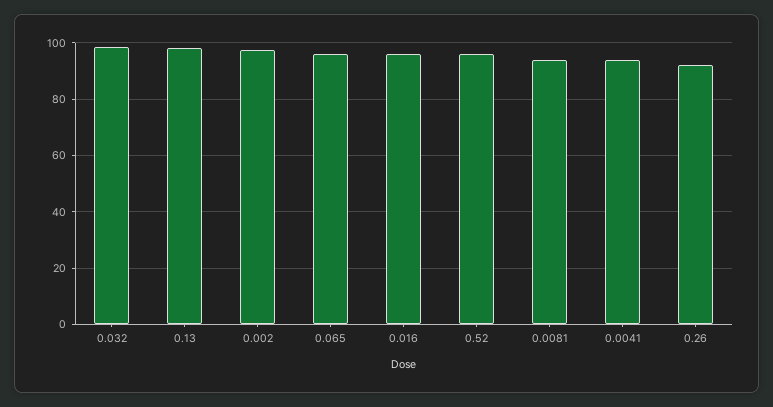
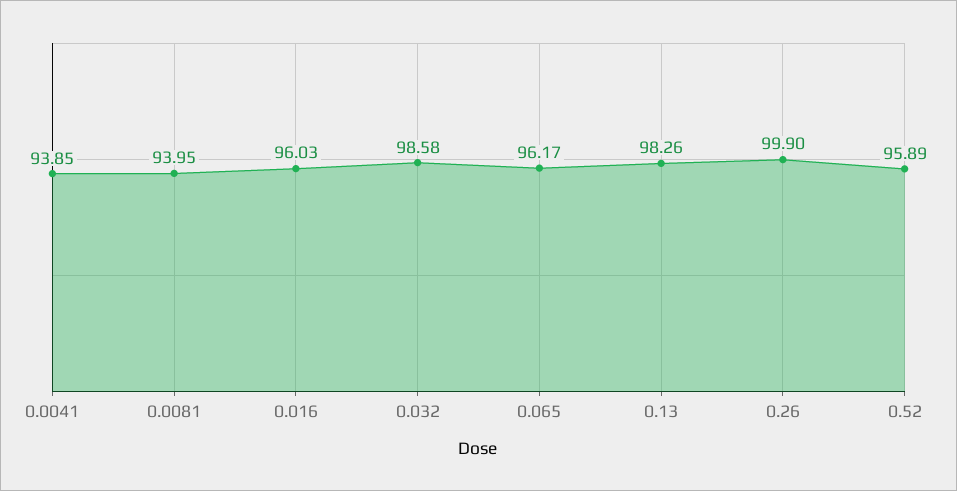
  {
    "0.032": 98.58,
    "0.13": 98.26,
-   "0.002": 97.5,
    "0.065": 96.17,
    "0.016": 96.03,
    "0.52": 95.89,
    "0.0081": 93.95,
    "0.0041": 93.85,
-   "0.26": 92.5
+   "0.26": 99.9
  }

